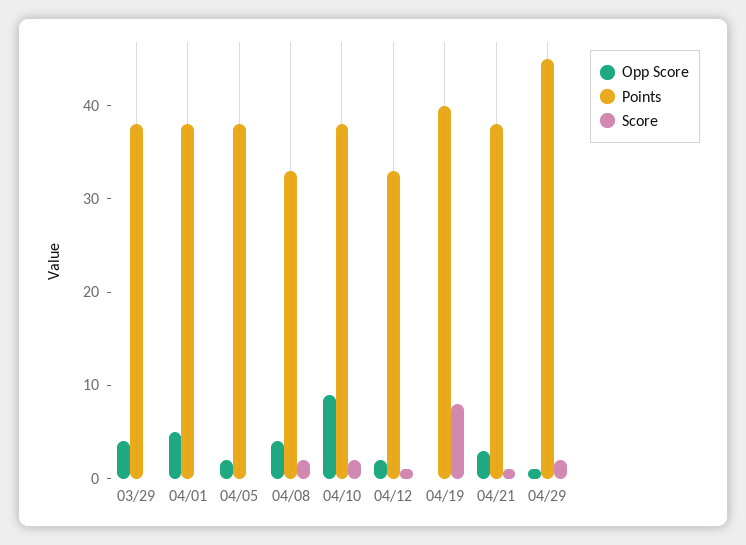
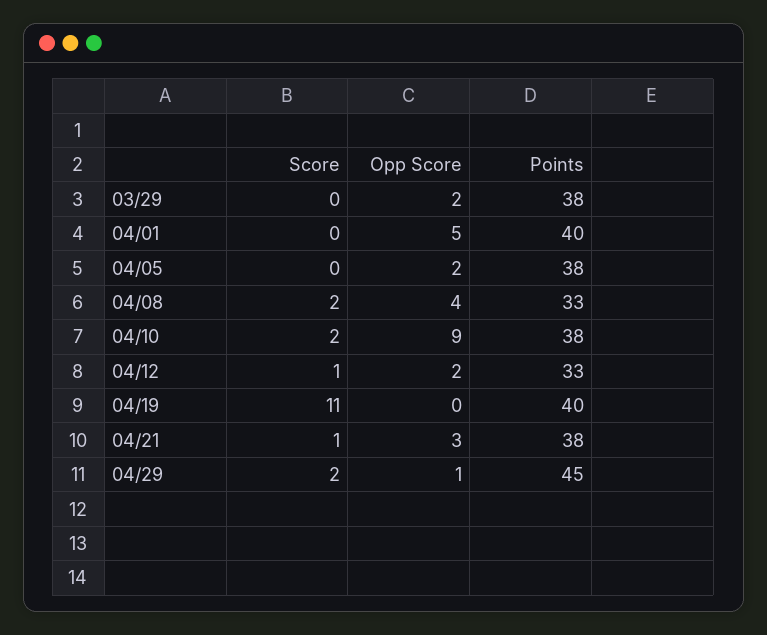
  {
    "Opp Score": {
-     "03/29": 4,
+     "03/29": 2,
      "04/01": 5,
      "04/05": 2,
      "04/08": 4,
      "04/10": 9,
      "04/12": 2,
      "04/19": 0,
      "04/21": 3,
      "04/29": 1
    },
    "Points": {
      "03/29": 38,
-     "04/01": 38,
+     "04/01": 40,
      "04/05": 38,
      "04/08": 33,
      "04/10": 38,
      "04/12": 33,
      "04/19": 40,
      "04/21": 38,
      "04/29": 45
    },
    "Score": {
      "03/29": 0,
      "04/01": 0,
      "04/05": 0,
      "04/08": 2,
      "04/10": 2,
      "04/12": 1,
-     "04/19": 8,
+     "04/19": 11,
      "04/21": 1,
      "04/29": 2
    }
  }

